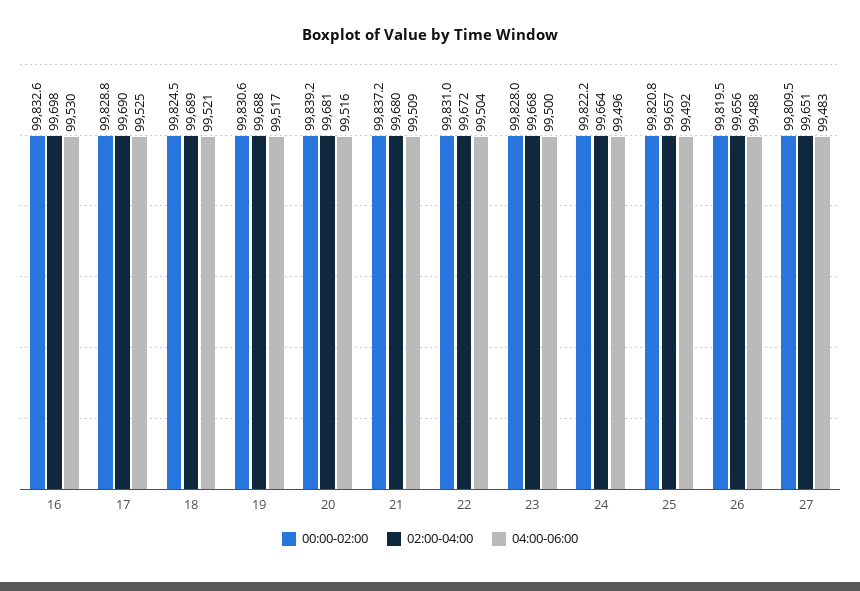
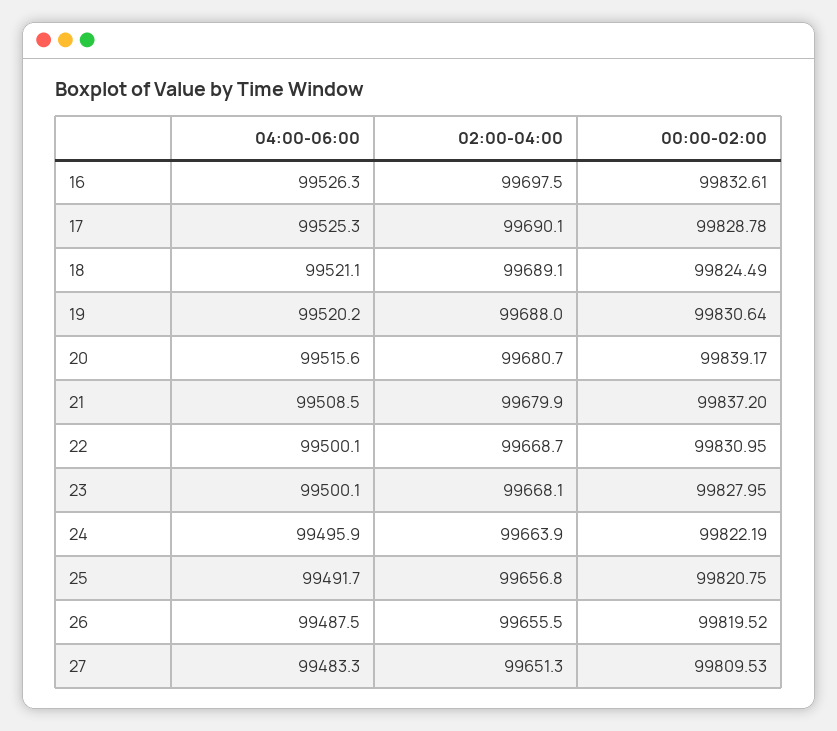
  {
    "00:00-02:00": {
      "16": 99832.61,
      "17": 99828.78,
      "18": 99824.49,
      "19": 99830.64,
      "20": 99839.17,
      "21": 99837.2,
      "22": 99830.95,
      "23": 99827.95,
      "24": 99822.19,
      "25": 99820.75,
      "26": 99819.52,
      "27": 99809.53
    },
    "02:00-04:00": {
      "16": 99697.5,
      "17": 99690.1,
      "18": 99689.1,
      "19": 99688,
      "20": 99680.7,
      "21": 99679.9,
-     "22": 99672,
+     "22": 99668.7,
      "23": 99668.1,
      "24": 99663.9,
      "25": 99656.8,
      "26": 99655.5,
      "27": 99651.3
    },
    "04:00-06:00": {
-     "16": 99530,
+     "16": 99526.3,
      "17": 99525.3,
      "18": 99521.1,
-     "19": 99517,
+     "19": 99520.2,
      "20": 99515.6,
      "21": 99508.5,
-     "22": 99504,
+     "22": 99500.1,
      "23": 99500.1,
      "24": 99495.9,
      "25": 99491.7,
      "26": 99487.5,
      "27": 99483.3
    }
  }

